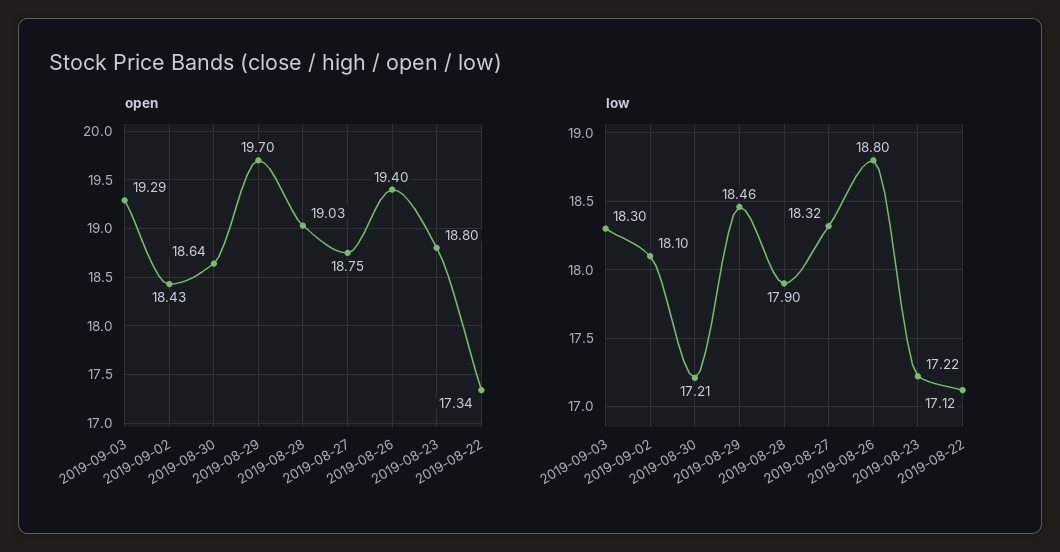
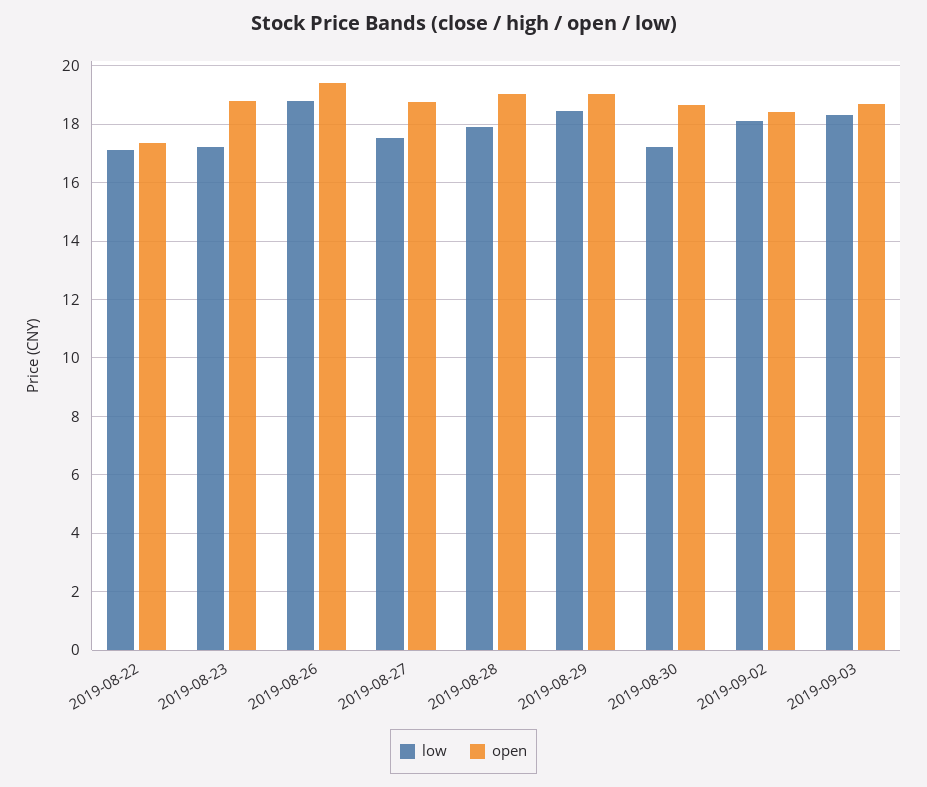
  {
    "open": {
-     "2019-09-03": 19.29,
+     "2019-09-03": 18.75,
      "2019-09-02": 18.43,
      "2019-08-30": 18.64,
-     "2019-08-29": 19.7,
+     "2019-08-29": 19,
      "2019-08-28": 19.03,
      "2019-08-27": 18.75,
      "2019-08-26": 19.4,
      "2019-08-23": 18.8,
      "2019-08-22": 17.34
    },
    "low": {
      "2019-09-03": 18.3,
      "2019-09-02": 18.1,
      "2019-08-30": 17.21,
      "2019-08-29": 18.46,
      "2019-08-28": 17.9,
-     "2019-08-27": 18.32,
+     "2019-08-27": 17.5,
      "2019-08-26": 18.8,
      "2019-08-23": 17.22,
      "2019-08-22": 17.12
    }
  }

